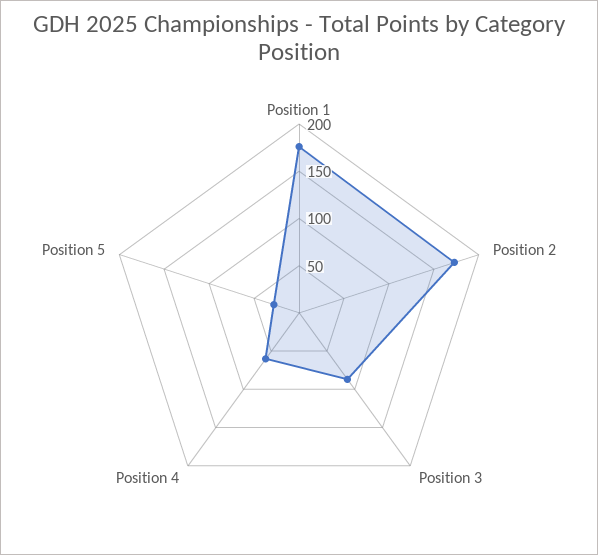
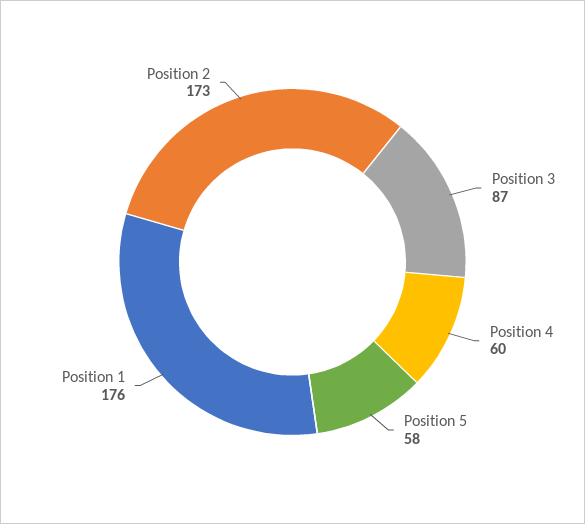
  {
    "Position 1": 176,
    "Position 2": 173,
    "Position 3": 87,
    "Position 4": 60,
-   "Position 5": 30
+   "Position 5": 58
  }

